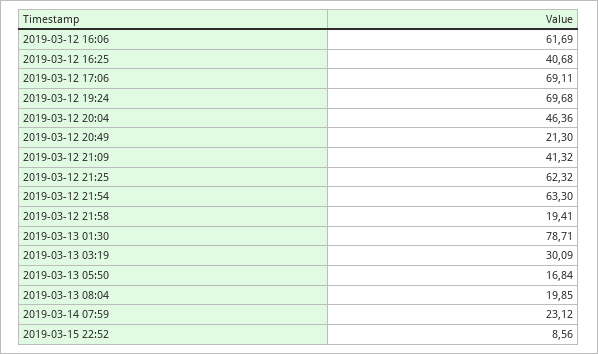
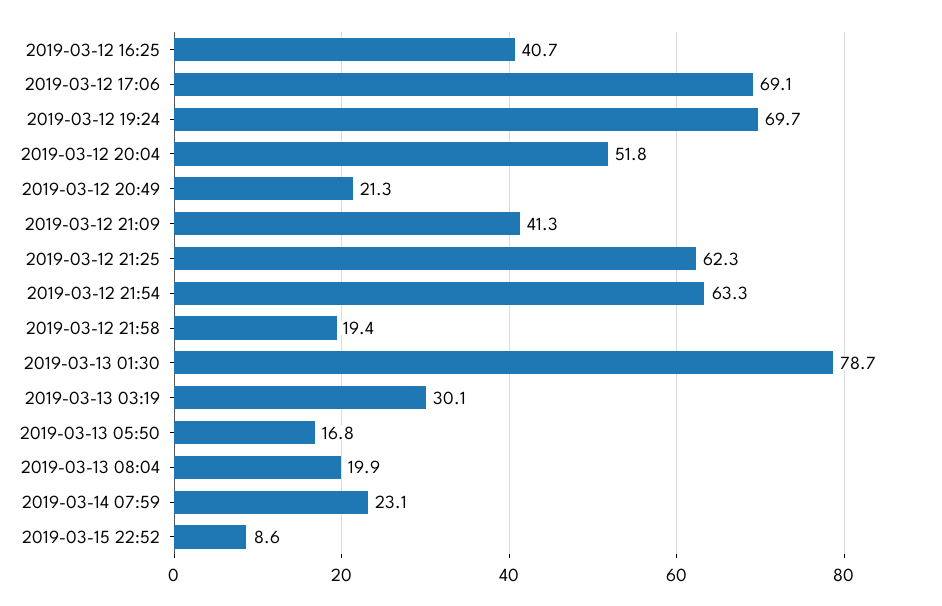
  {
-   "2019-03-12 16:06": 61.69,
    "2019-03-12 16:25": 40.68,
    "2019-03-12 17:06": 69.11,
    "2019-03-12 19:24": 69.68,
-   "2019-03-12 20:04": 46.36,
+   "2019-03-12 20:04": 51.8,
    "2019-03-12 20:49": 21.3,
    "2019-03-12 21:09": 41.32,
    "2019-03-12 21:25": 62.32,
    "2019-03-12 21:54": 63.3,
    "2019-03-12 21:58": 19.41,
    "2019-03-13 01:30": 78.71,
    "2019-03-13 03:19": 30.09,
    "2019-03-13 05:50": 16.84,
    "2019-03-13 08:04": 19.85,
    "2019-03-14 07:59": 23.12,
    "2019-03-15 22:52": 8.56
  }

